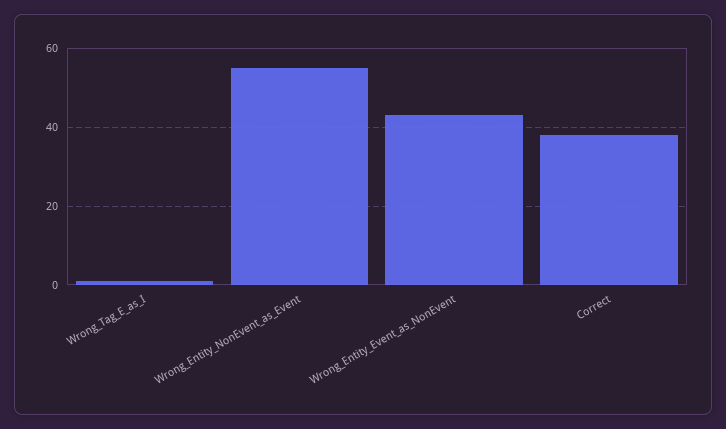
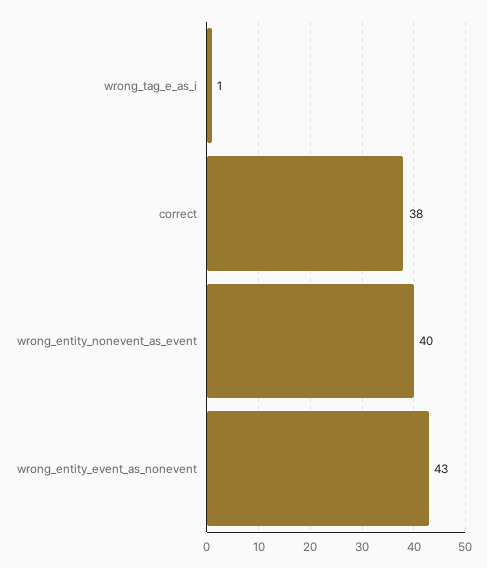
  {
    "Wrong_Tag_E_as_I": 1,
-   "Wrong_Entity_NonEvent_as_Event": 55,
+   "Wrong_Entity_NonEvent_as_Event": 40,
    "Wrong_Entity_Event_as_NonEvent": 43,
    "Correct": 38
  }

